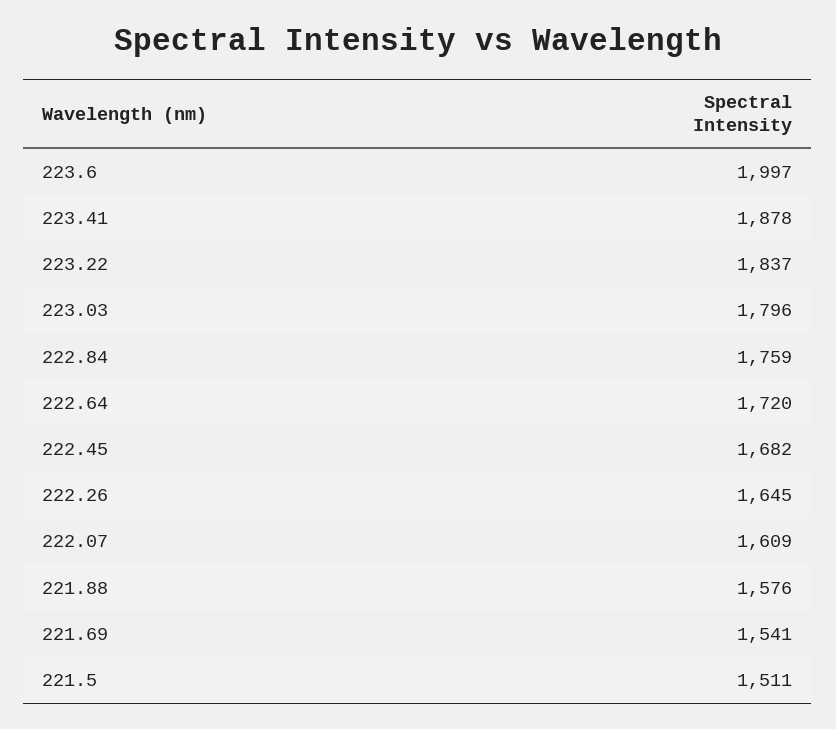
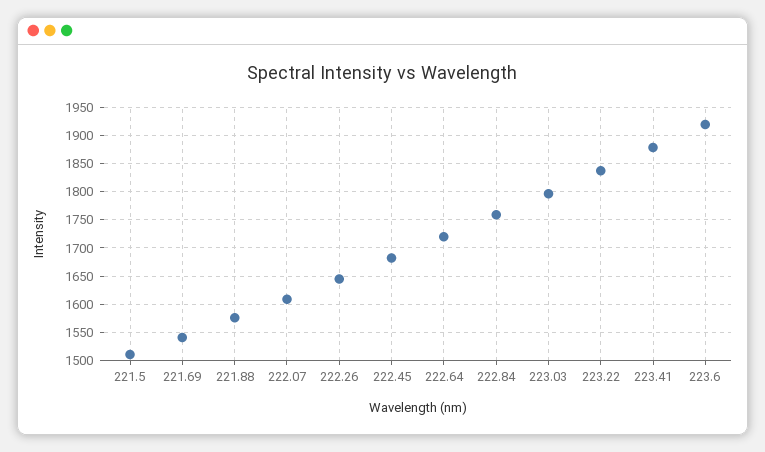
  {
-   "223.6": 1997,
+   "223.6": 1925,
    "223.41": 1878,
    "223.22": 1837,
    "223.03": 1796,
    "222.84": 1759,
    "222.64": 1720,
    "222.45": 1682,
    "222.26": 1645,
    "222.07": 1609,
    "221.88": 1576,
    "221.69": 1541,
    "221.5": 1511
  }

